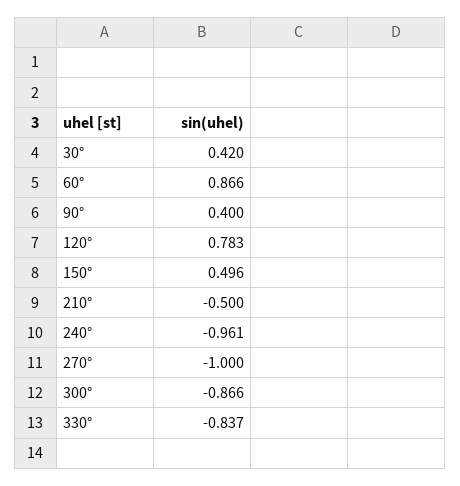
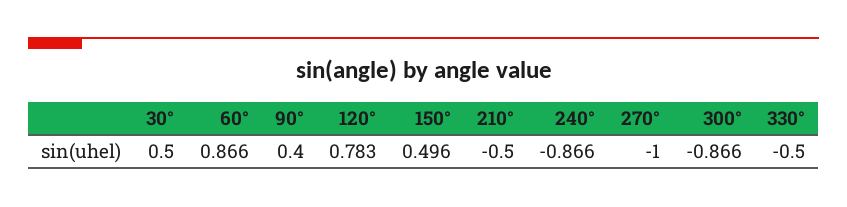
  {
-   "30°": 0.42,
+   "30°": 0.5,
    "60°": 0.866,
    "90°": 0.4,
    "120°": 0.783,
    "150°": 0.496,
    "210°": -0.5,
-   "240°": -0.961,
+   "240°": -0.866,
    "270°": -1,
    "300°": -0.866,
-   "330°": -0.837
+   "330°": -0.5
  }

